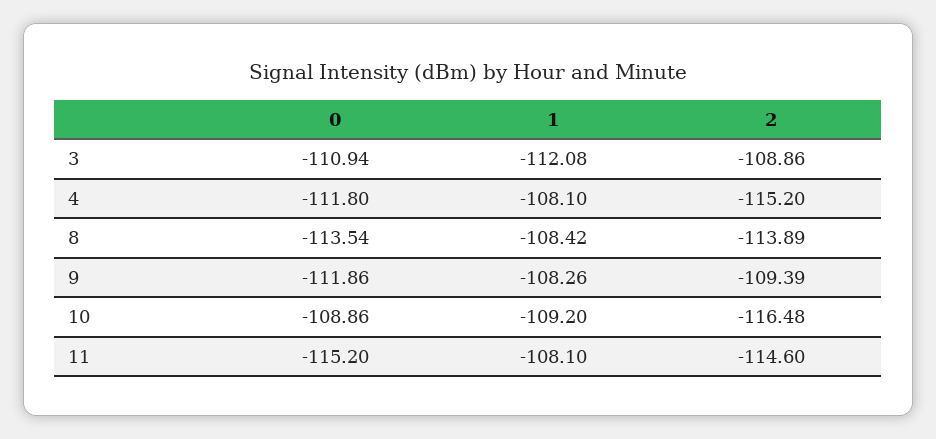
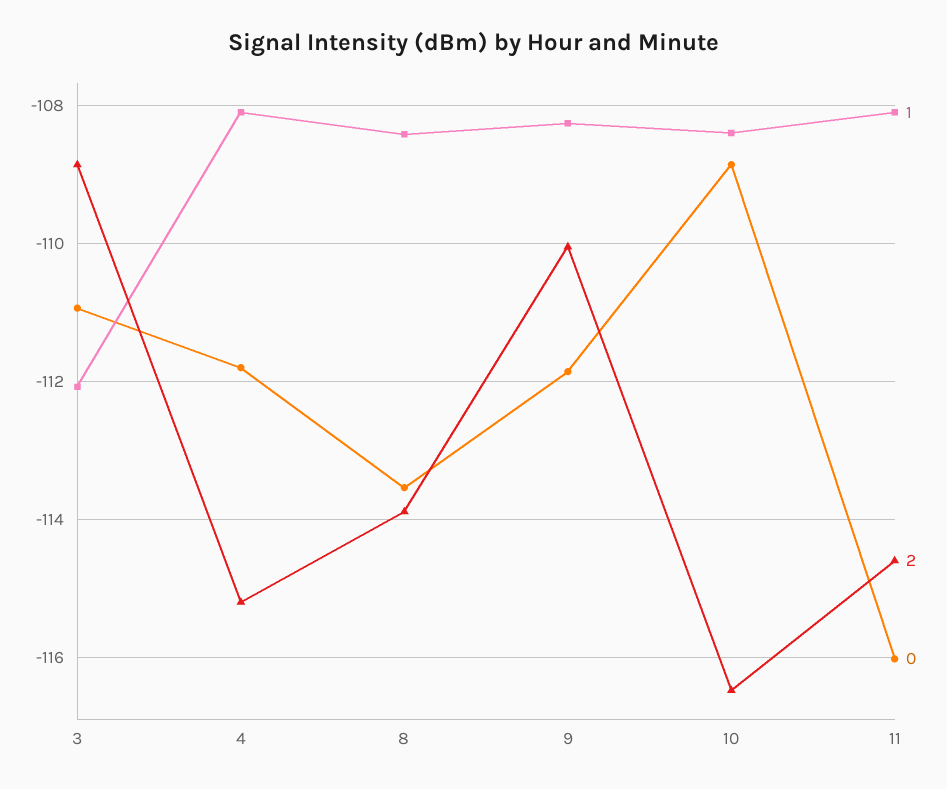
  {
    "0": {
      "3": -110.94,
      "4": -111.8,
      "8": -113.54,
      "9": -111.86,
      "10": -108.86,
-     "11": -115.2
+     "11": -116
    },
    "1": {
      "3": -112.08,
      "4": -108.1,
      "8": -108.42,
      "9": -108.26,
-     "10": -109.2,
+     "10": -108.4,
      "11": -108.1
    },
    "2": {
      "3": -108.86,
      "4": -115.2,
      "8": -113.89,
-     "9": -109.39,
+     "9": -110,
      "10": -116.48,
      "11": -114.6
    }
  }

